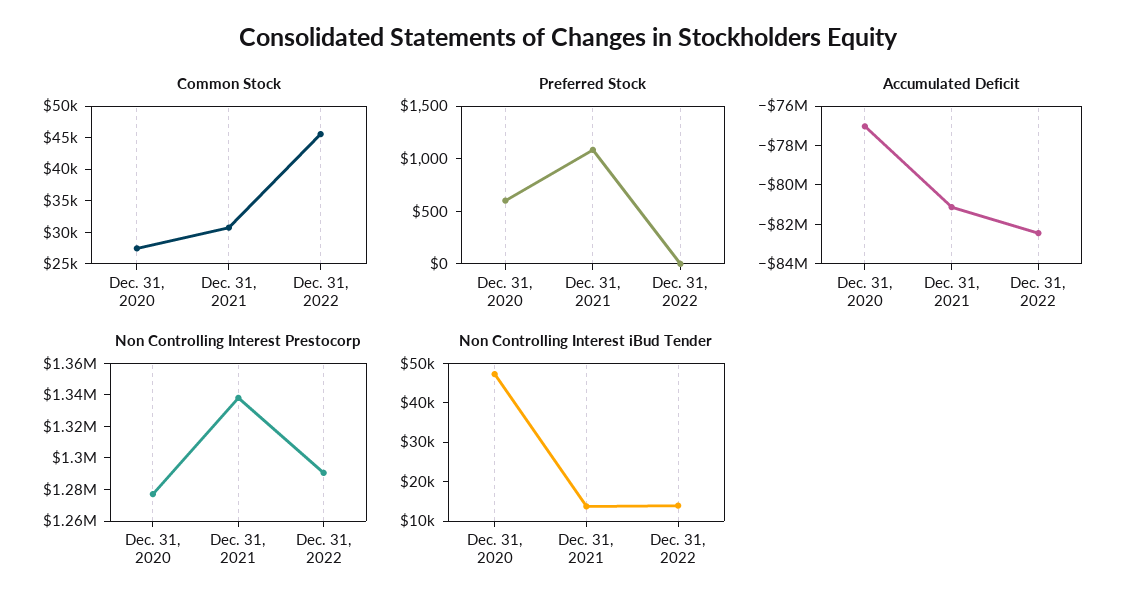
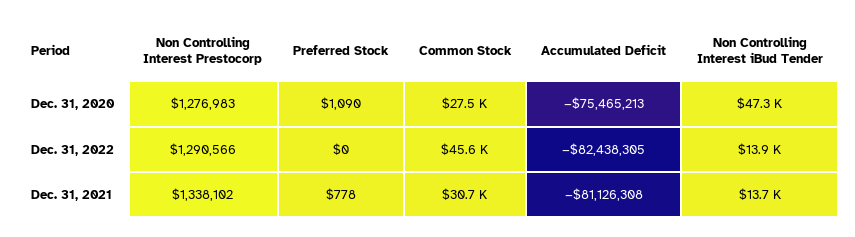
  {
    "Common Stock": {
      "Dec. 31, 2020": 27500,
      "Dec. 31, 2021": 30700,
      "Dec. 31, 2022": 45600
    },
    "Preferred Stock": {
-     "Dec. 31, 2020": 600,
+     "Dec. 31, 2020": 1090,
-     "Dec. 31, 2021": 1100,
+     "Dec. 31, 2021": 778,
      "Dec. 31, 2022": 0
    },
    "Accumulated Deficit": {
-     "Dec. 31, 2020": -77000000,
+     "Dec. 31, 2020": -75465213,
      "Dec. 31, 2021": -81126308,
      "Dec. 31, 2022": -82438305
    },
    "Non Controlling Interest Prestocorp": {
      "Dec. 31, 2020": 1276983,
      "Dec. 31, 2021": 1338102,
      "Dec. 31, 2022": 1290566
    },
    "Non Controlling Interest iBud Tender": {
      "Dec. 31, 2020": 47300,
      "Dec. 31, 2021": 13700,
      "Dec. 31, 2022": 13900
    }
  }

